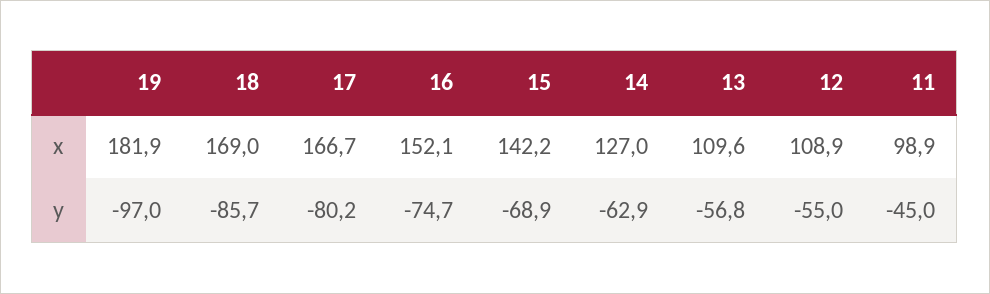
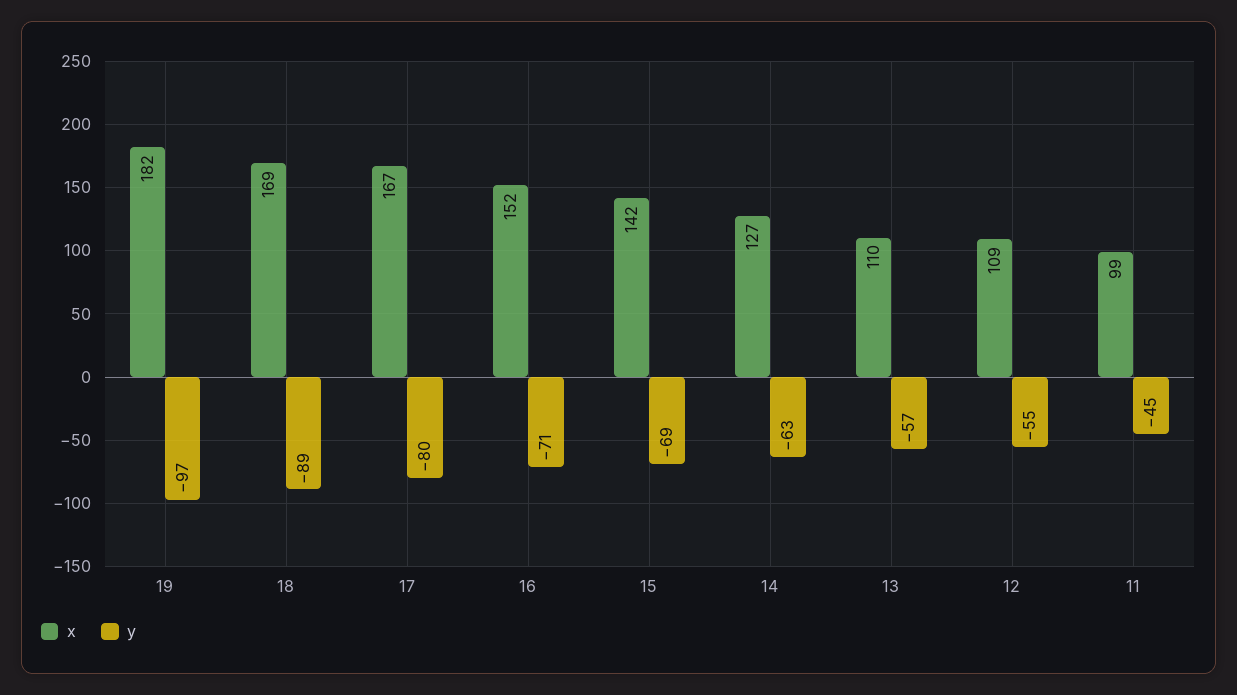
  {
    "x": {
      "19": 181.9,
      "18": 169,
      "17": 166.7,
      "16": 152.1,
      "15": 142.2,
      "14": 127,
      "13": 109.6,
      "12": 108.9,
      "11": 98.9
    },
    "y": {
      "19": -97,
-     "18": -85.7,
+     "18": -89,
      "17": -80.2,
-     "16": -74.7,
+     "16": -71,
      "15": -68.9,
      "14": -62.9,
      "13": -56.8,
      "12": -55,
      "11": -45
    }
  }

